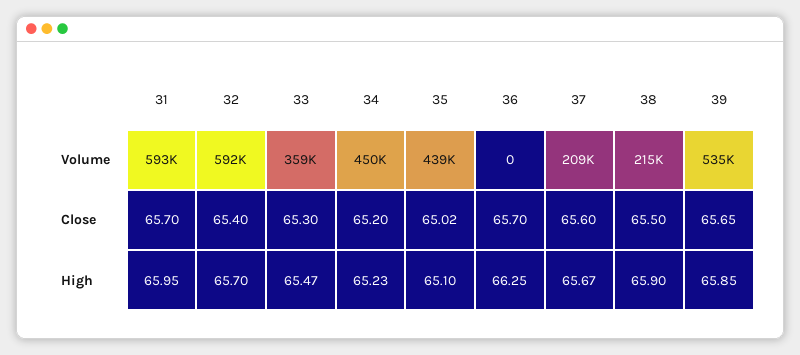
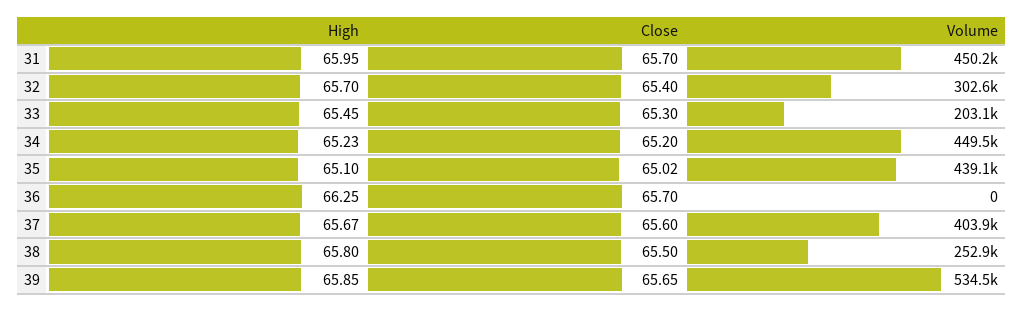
  {
    "31": {
-     "Volume": 593000,
+     "Volume": 450200,
      "Close": 65.7,
      "High": 65.95
    },
    "32": {
-     "Volume": 592000,
+     "Volume": 302600,
      "Close": 65.4,
      "High": 65.7
    },
    "33": {
-     "Volume": 359000,
+     "Volume": 203100,
      "Close": 65.3,
-     "High": 65.47
+     "High": 65.45
    },
    "34": {
      "Volume": 449500,
      "Close": 65.2,
      "High": 65.23
    },
    "35": {
      "Volume": 439100,
      "Close": 65.02,
      "High": 65.1
    },
    "36": {
      "Volume": 0,
      "Close": 65.7,
      "High": 66.25
    },
    "37": {
-     "Volume": 209000,
+     "Volume": 403900,
      "Close": 65.6,
      "High": 65.67
    },
    "38": {
-     "Volume": 215000,
+     "Volume": 252900,
      "Close": 65.5,
-     "High": 65.9
+     "High": 65.8
    },
    "39": {
      "Volume": 534500,
      "Close": 65.65,
      "High": 65.85
    }
  }

